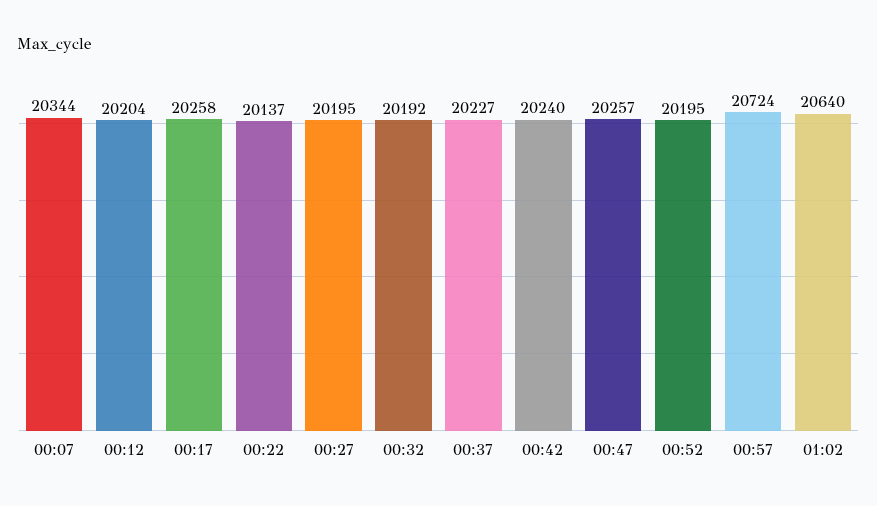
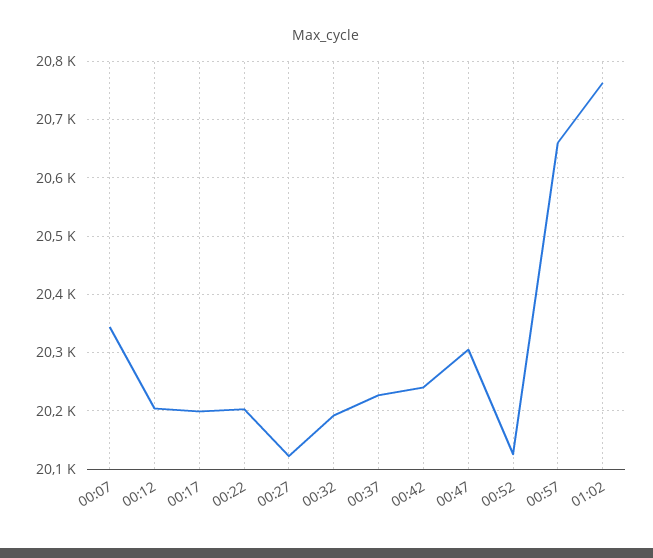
  {
    "00:07": 20344,
    "00:12": 20204,
-   "00:17": 20258,
+   "00:17": 20200,
-   "00:22": 20137,
+   "00:22": 20200,
-   "00:27": 20195,
+   "00:27": 20120,
    "00:32": 20192,
    "00:37": 20227,
    "00:42": 20240,
-   "00:47": 20257,
+   "00:47": 20300,
-   "00:52": 20195,
+   "00:52": 20120,
-   "00:57": 20724,
+   "00:57": 20660,
-   "01:02": 20640
+   "01:02": 20760
  }

